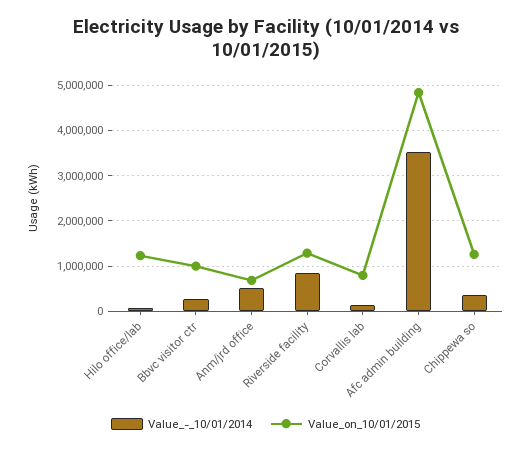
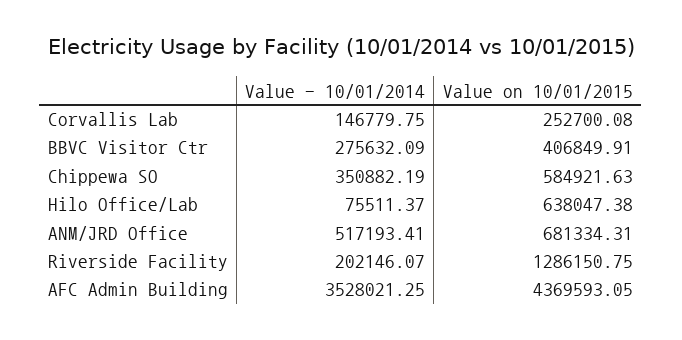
  {
    "Value_-_10/01/2014": {
      "Hilo office/lab": 75511.37,
      "Bbvc visitor ctr": 275632.09,
      "Anm/jrd office": 517193.41,
-     "Riverside facility": 800000,
+     "Riverside facility": 202146.07,
      "Corvallis lab": 146779.75,
      "Afc admin building": 3528021.25,
      "Chippewa so": 350882.19
    },
    "Value_on_10/01/2015": {
-     "Hilo office/lab": 1200000,
+     "Hilo office/lab": 638047.38,
-     "Bbvc visitor ctr": 1000000,
+     "Bbvc visitor ctr": 406849.91,
      "Anm/jrd office": 681334.31,
      "Riverside facility": 1286150.75,
-     "Corvallis lab": 800000,
+     "Corvallis lab": 252700.08,
-     "Afc admin building": 4800000,
+     "Afc admin building": 4369593.05,
-     "Chippewa so": 1200000
+     "Chippewa so": 584921.63
    }
  }

